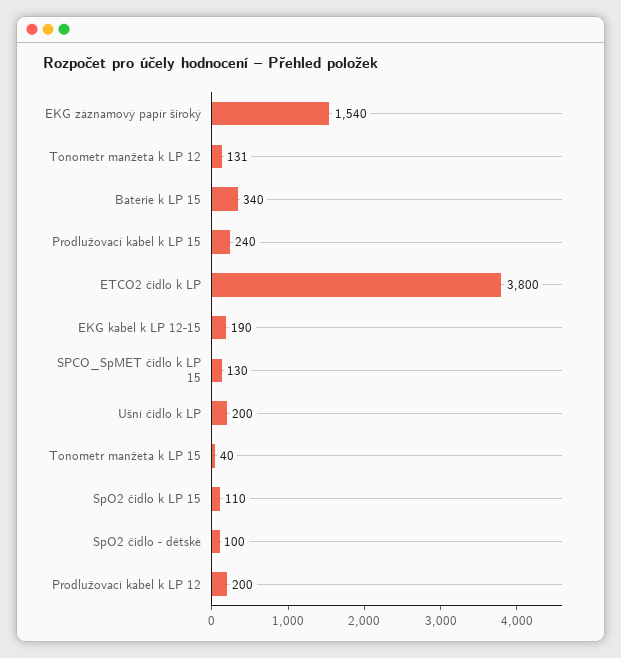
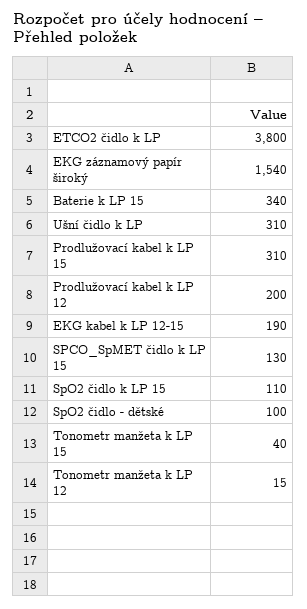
  {
    "EKG záznamový papír široký": 1540,
-   "Tonometr manžeta k LP 12": 131,
+   "Tonometr manžeta k LP 12": 15,
    "Baterie k LP 15": 340,
-   "Prodlužovací kabel k LP 15": 240,
+   "Prodlužovací kabel k LP 15": 310,
    "ETCO2 čidlo k LP": 3800,
    "EKG kabel k LP 12-15": 190,
    "SPCO_SpMET čidlo k LP 15": 130,
-   "Ušní čidlo k LP": 200,
+   "Ušní čidlo k LP": 310,
    "Tonometr manžeta k LP 15": 40,
    "SpO2 čidlo k LP 15": 110,
    "SpO2 čidlo - dětské": 100,
    "Prodlužovací kabel k LP 12": 200
  }

